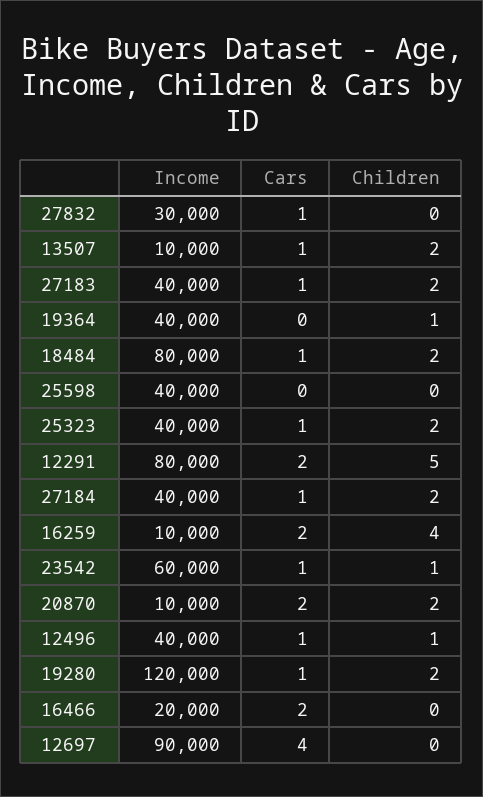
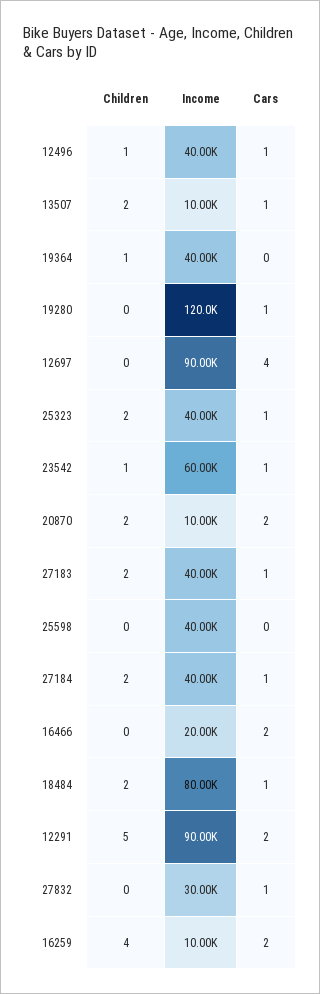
  {
    "Income": {
      "27832": 30000,
      "13507": 10000,
      "27183": 40000,
      "19364": 40000,
      "18484": 80000,
      "25598": 40000,
      "25323": 40000,
-     "12291": 80000,
+     "12291": 90000,
      "27184": 40000,
      "16259": 10000,
      "23542": 60000,
      "20870": 10000,
      "12496": 40000,
      "19280": 120000,
      "16466": 20000,
      "12697": 90000
    },
    "Cars": {
      "27832": 1,
      "13507": 1,
      "27183": 1,
      "19364": 0,
      "18484": 1,
      "25598": 0,
      "25323": 1,
      "12291": 2,
      "27184": 1,
      "16259": 2,
      "23542": 1,
      "20870": 2,
      "12496": 1,
      "19280": 1,
      "16466": 2,
      "12697": 4
    },
    "Children": {
      "27832": 0,
      "13507": 2,
      "27183": 2,
      "19364": 1,
      "18484": 2,
      "25598": 0,
      "25323": 2,
      "12291": 5,
      "27184": 2,
      "16259": 4,
      "23542": 1,
      "20870": 2,
      "12496": 1,
-     "19280": 2,
+     "19280": 0,
      "16466": 0,
      "12697": 0
    }
  }

